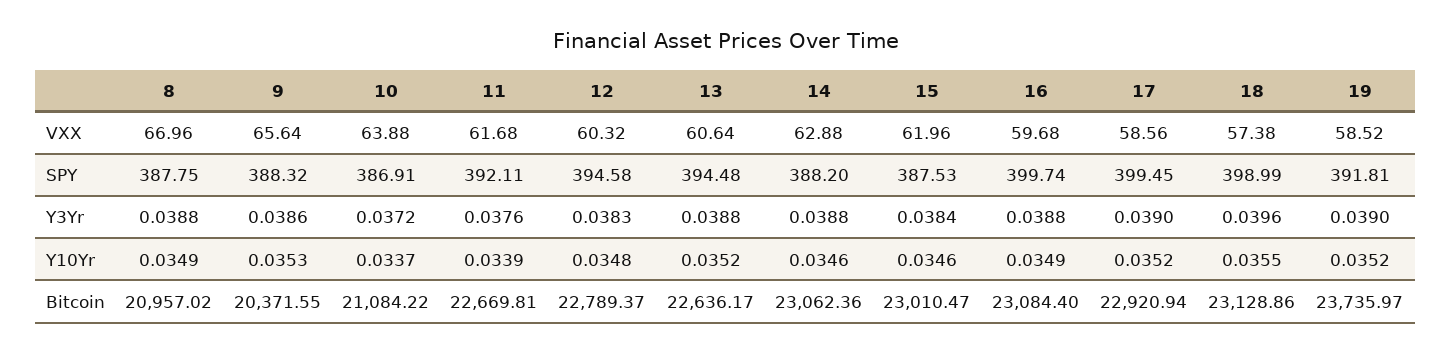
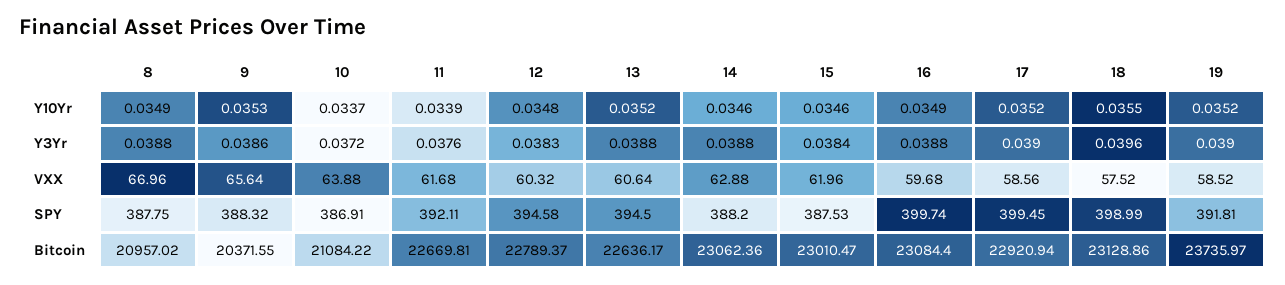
  {
    "8": {
      "VXX": 66.96,
      "SPY": 387.75,
      "Y3Yr": 0.0388,
      "Y10Yr": 0.0349,
      "Bitcoin": 20957.02
    },
    "9": {
      "VXX": 65.64,
      "SPY": 388.32,
      "Y3Yr": 0.0386,
      "Y10Yr": 0.0353,
      "Bitcoin": 20371.55
    },
    "10": {
      "VXX": 63.88,
      "SPY": 386.91,
      "Y3Yr": 0.0372,
      "Y10Yr": 0.0337,
      "Bitcoin": 21084.22
    },
    "11": {
      "VXX": 61.68,
      "SPY": 392.11,
      "Y3Yr": 0.0376,
      "Y10Yr": 0.0339,
      "Bitcoin": 22669.81
    },
    "12": {
      "VXX": 60.32,
      "SPY": 394.58,
      "Y3Yr": 0.0383,
      "Y10Yr": 0.0348,
      "Bitcoin": 22789.37
    },
    "13": {
      "VXX": 60.64,
-     "SPY": 394.48,
+     "SPY": 394.5,
      "Y3Yr": 0.0388,
      "Y10Yr": 0.0352,
      "Bitcoin": 22636.17
    },
    "14": {
      "VXX": 62.88,
      "SPY": 388.2,
      "Y3Yr": 0.0388,
      "Y10Yr": 0.0346,
      "Bitcoin": 23062.36
    },
    "15": {
      "VXX": 61.96,
      "SPY": 387.53,
      "Y3Yr": 0.0384,
      "Y10Yr": 0.0346,
      "Bitcoin": 23010.47
    },
    "16": {
      "VXX": 59.68,
      "SPY": 399.74,
      "Y3Yr": 0.0388,
      "Y10Yr": 0.0349,
      "Bitcoin": 23084.4
    },
    "17": {
      "VXX": 58.56,
      "SPY": 399.45,
      "Y3Yr": 0.039,
      "Y10Yr": 0.0352,
      "Bitcoin": 22920.94
    },
    "18": {
-     "VXX": 57.38,
+     "VXX": 57.52,
      "SPY": 398.99,
      "Y3Yr": 0.0396,
      "Y10Yr": 0.0355,
      "Bitcoin": 23128.86
    },
    "19": {
      "VXX": 58.52,
      "SPY": 391.81,
      "Y3Yr": 0.039,
      "Y10Yr": 0.0352,
      "Bitcoin": 23735.97
    }
  }

